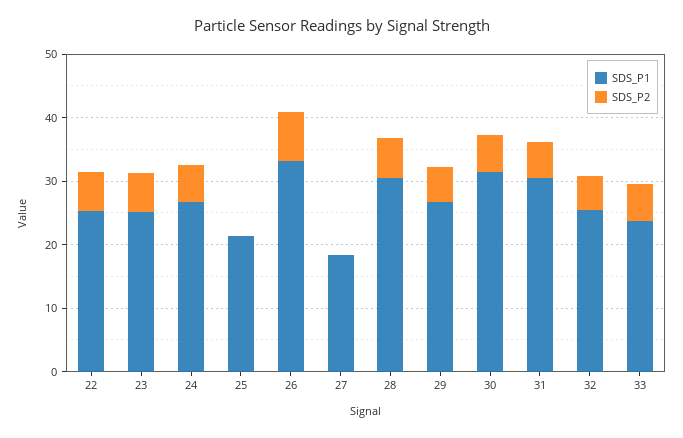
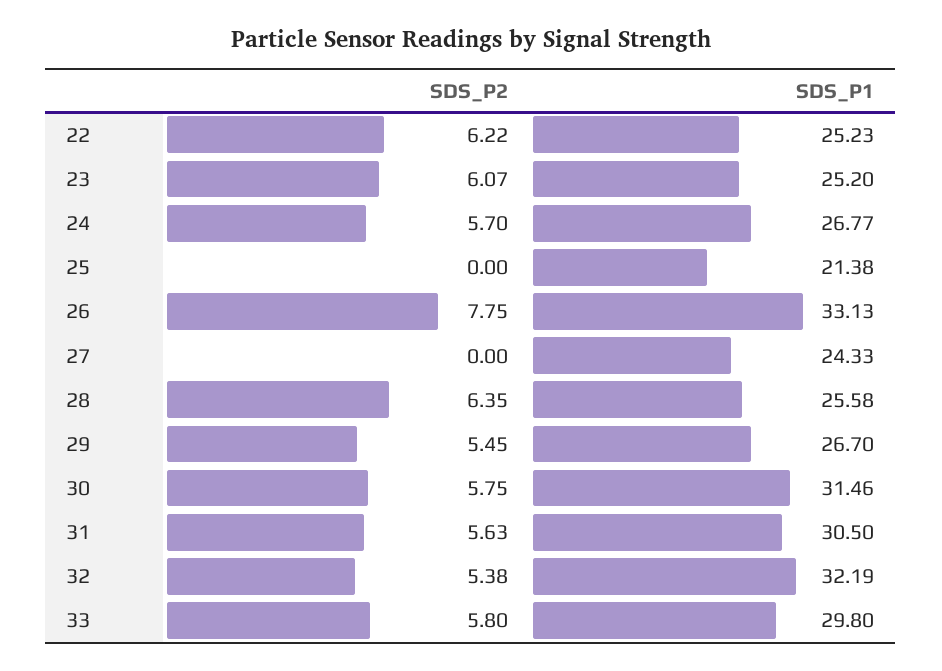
  {
    "SDS_P1": {
      "22": 25.23,
      "23": 25.2,
      "24": 26.77,
      "25": 21.38,
      "26": 33.13,
-     "27": 18,
+     "27": 24.33,
-     "28": 30,
+     "28": 25.58,
      "29": 26.7,
      "30": 31.46,
      "31": 30.5,
-     "32": 26,
+     "32": 32.19,
-     "33": 24
+     "33": 29.8
    },
    "SDS_P2": {
      "22": 6.22,
      "23": 6.07,
      "24": 5.7,
      "25": 0,
      "26": 7.75,
      "27": 0,
      "28": 6.35,
      "29": 5.45,
      "30": 5.75,
      "31": 5.63,
      "32": 5.38,
      "33": 5.8
    }
  }

